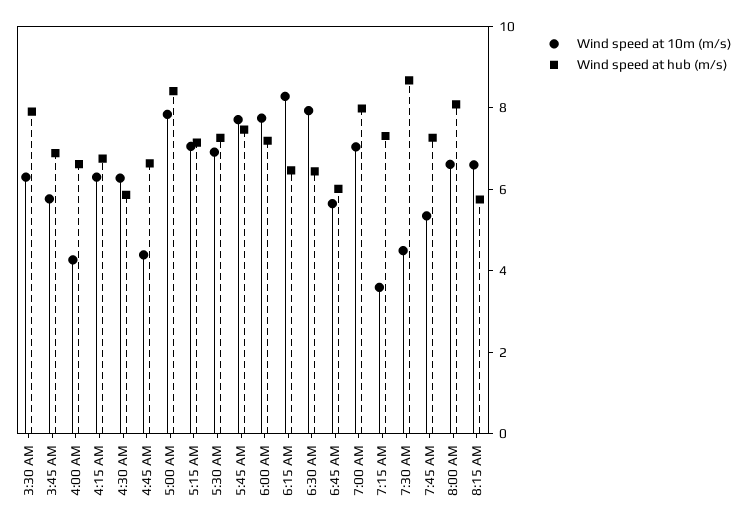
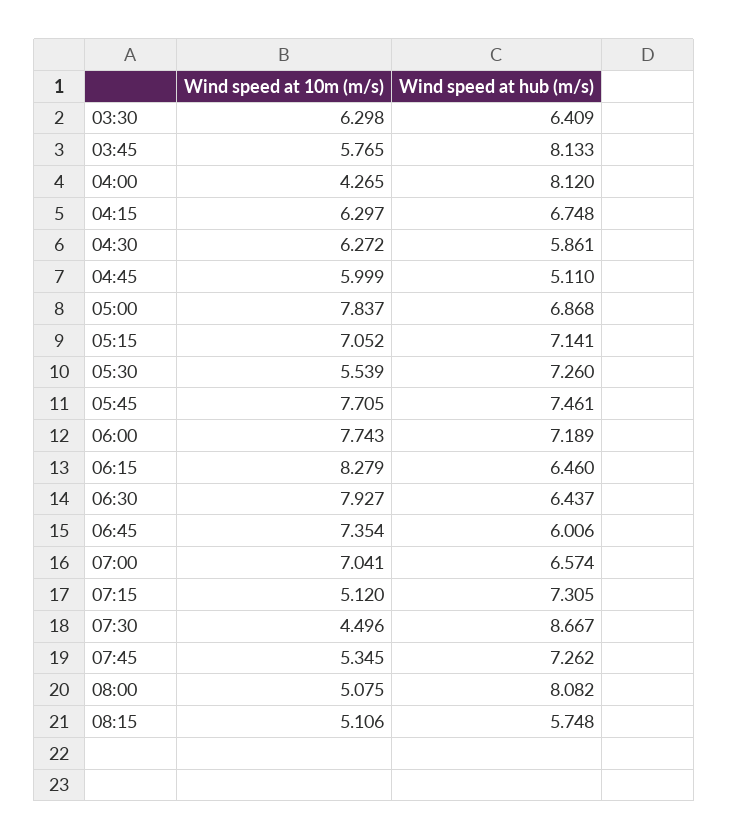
  {
    "Wind speed at 10m (m/s)": {
      "3:30 AM": 6.298,
      "3:45 AM": 5.765,
      "4:00 AM": 4.265,
      "4:15 AM": 6.297,
      "4:30 AM": 6.272,
-     "4:45 AM": 4.5,
+     "4:45 AM": 5.999,
      "5:00 AM": 7.837,
      "5:15 AM": 7.052,
-     "5:30 AM": 7,
+     "5:30 AM": 5.539,
      "5:45 AM": 7.705,
      "6:00 AM": 7.743,
      "6:15 AM": 8.279,
      "6:30 AM": 7.927,
-     "6:45 AM": 5.5,
+     "6:45 AM": 7.354,
      "7:00 AM": 7.041,
-     "7:15 AM": 3.5,
+     "7:15 AM": 5.12,
      "7:30 AM": 4.496,
      "7:45 AM": 5.345,
-     "8:00 AM": 6.5,
+     "8:00 AM": 5.075,
-     "8:15 AM": 6.5
+     "8:15 AM": 5.106
    },
    "Wind speed at hub (m/s)": {
-     "3:30 AM": 8,
+     "3:30 AM": 6.409,
-     "3:45 AM": 7,
+     "3:45 AM": 8.133,
-     "4:00 AM": 6.5,
+     "4:00 AM": 8.12,
      "4:15 AM": 6.748,
      "4:30 AM": 5.861,
-     "4:45 AM": 6.5,
+     "4:45 AM": 5.11,
-     "5:00 AM": 8.5,
+     "5:00 AM": 6.868,
      "5:15 AM": 7.141,
      "5:30 AM": 7.26,
      "5:45 AM": 7.461,
      "6:00 AM": 7.189,
      "6:15 AM": 6.46,
      "6:30 AM": 6.437,
      "6:45 AM": 6.006,
-     "7:00 AM": 8,
+     "7:00 AM": 6.574,
      "7:15 AM": 7.305,
      "7:30 AM": 8.667,
      "7:45 AM": 7.262,
      "8:00 AM": 8.082,
      "8:15 AM": 5.748
    }
  }

